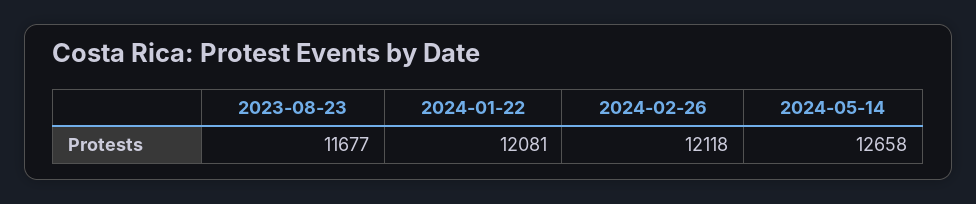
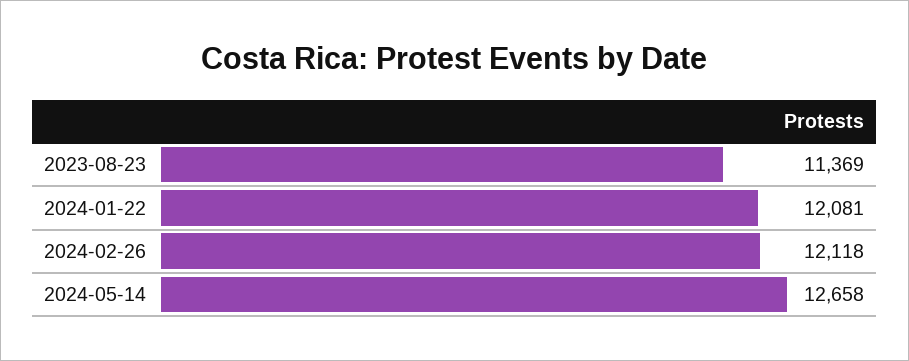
  {
-   "2023-08-23": 11677,
+   "2023-08-23": 11369,
    "2024-01-22": 12081,
    "2024-02-26": 12118,
    "2024-05-14": 12658
  }

